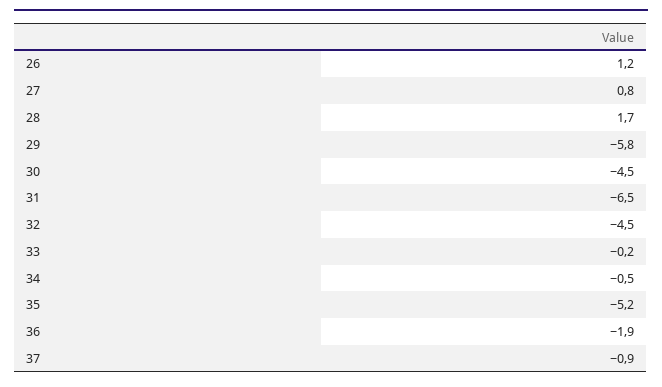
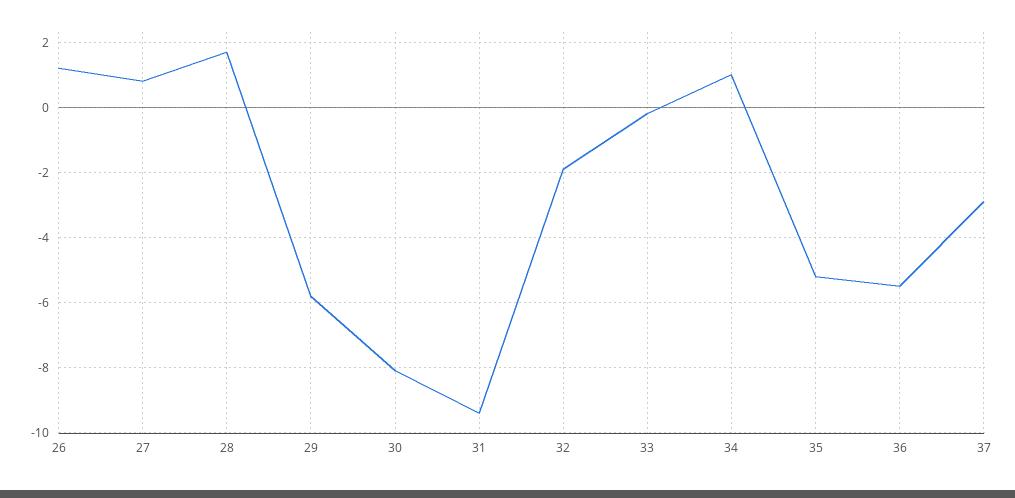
  {
    "26": 1.2,
    "27": 0.8,
    "28": 1.7,
    "29": -5.8,
-   "30": -4.5,
+   "30": -8,
-   "31": -6.5,
+   "31": -9.5,
-   "32": -4.5,
+   "32": -2,
    "33": -0.2,
-   "34": -0.5,
+   "34": 1,
    "35": -5.2,
-   "36": -1.9,
+   "36": -5.5,
-   "37": -0.9
+   "37": -3
  }

